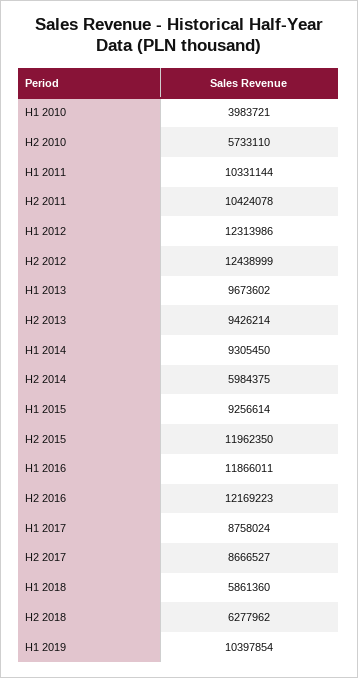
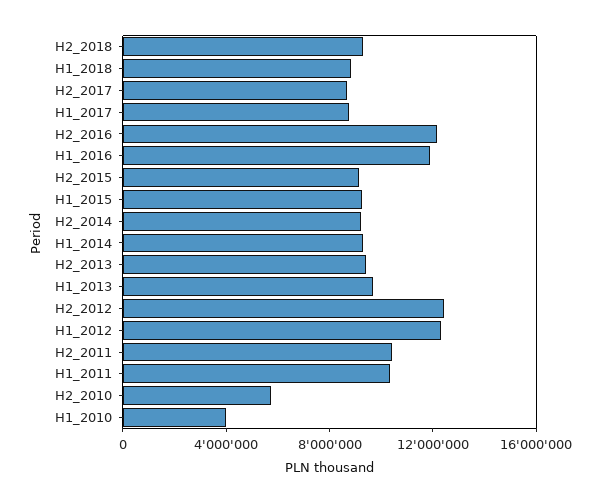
  {
    "H1 2010": 3983721,
    "H2 2010": 5733110,
    "H1 2011": 10331144,
    "H2 2011": 10424078,
    "H1 2012": 12313986,
    "H2 2012": 12438999,
    "H1 2013": 9673602,
    "H2 2013": 9426214,
    "H1 2014": 9305450,
-   "H2 2014": 5984375,
+   "H2 2014": 9000000,
    "H1 2015": 9256614,
-   "H2 2015": 11962350,
+   "H2 2015": 9000000,
    "H1 2016": 11866011,
    "H2 2016": 12169223,
    "H1 2017": 8758024,
    "H2 2017": 8666527,
-   "H1 2018": 5861360,
+   "H1 2018": 9000000,
-   "H2 2018": 6277962,
+   "H2 2018": 9000000
-   "H1 2019": 10397854
  }

